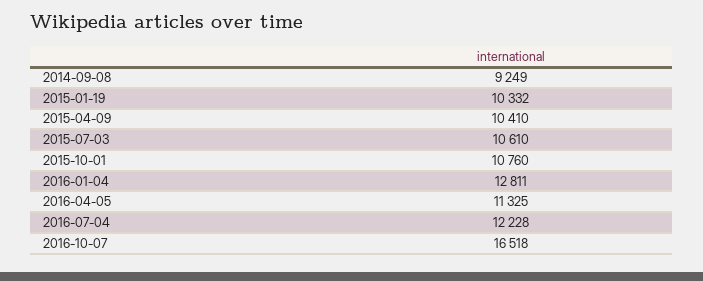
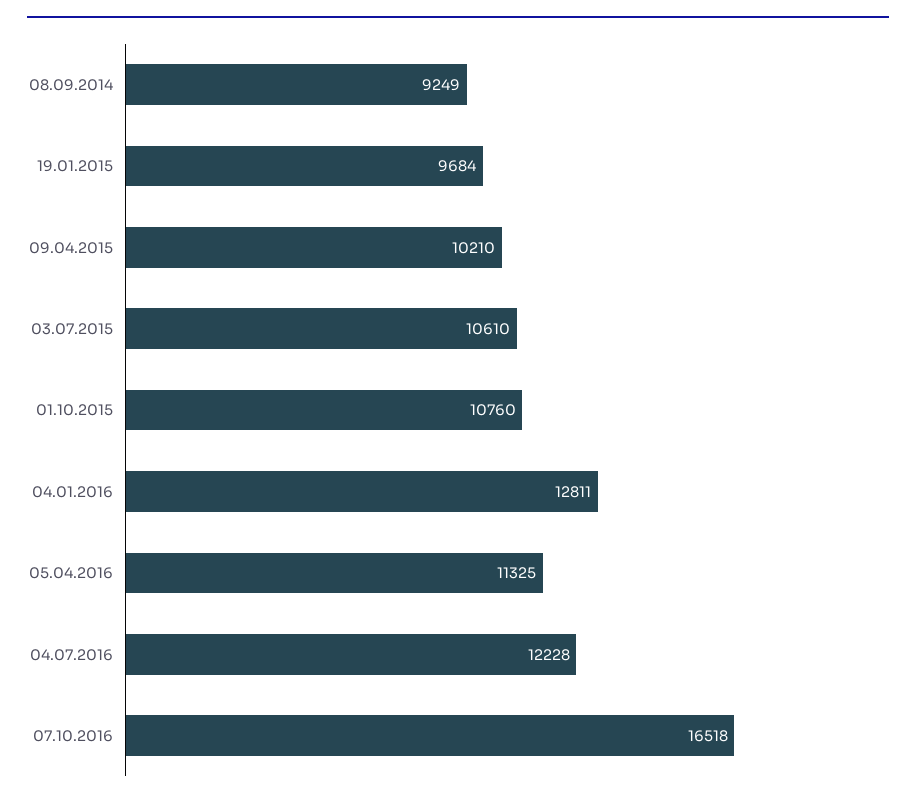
  {
    "2014-09-08": 9249,
-   "2015-01-19": 10332,
+   "2015-01-19": 9684,
-   "2015-04-09": 10410,
+   "2015-04-09": 10210,
    "2015-07-03": 10610,
    "2015-10-01": 10760,
    "2016-01-04": 12811,
    "2016-04-05": 11325,
    "2016-07-04": 12228,
    "2016-10-07": 16518
  }

